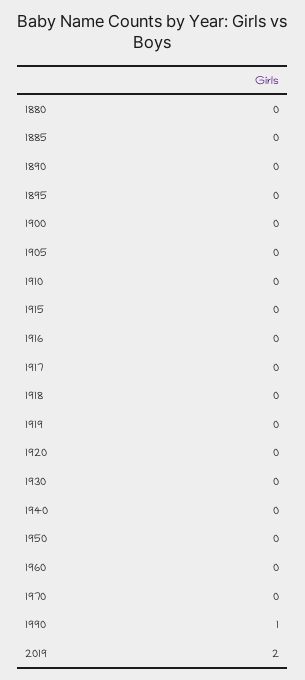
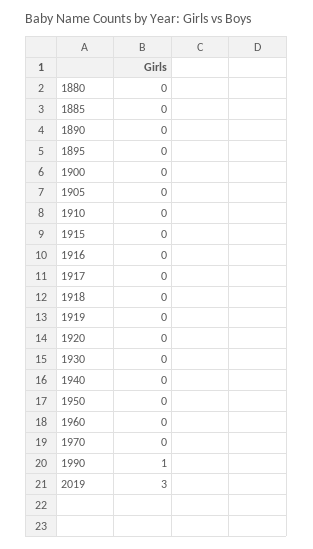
  {
    "1880": 0,
    "1885": 0,
    "1890": 0,
    "1895": 0,
    "1900": 0,
    "1905": 0,
    "1910": 0,
    "1915": 0,
    "1916": 0,
    "1917": 0,
    "1918": 0,
    "1919": 0,
    "1920": 0,
    "1930": 0,
    "1940": 0,
    "1950": 0,
    "1960": 0,
    "1970": 0,
    "1990": 1,
-   "2019": 2
+   "2019": 3
  }

